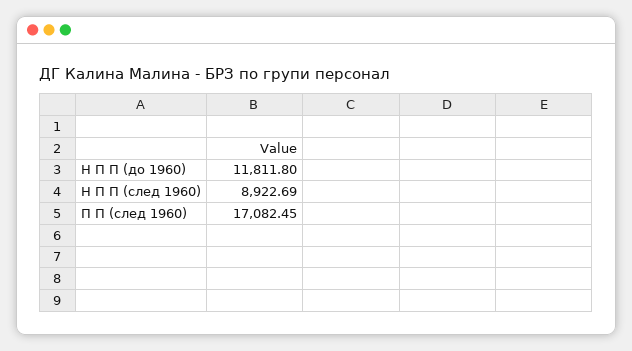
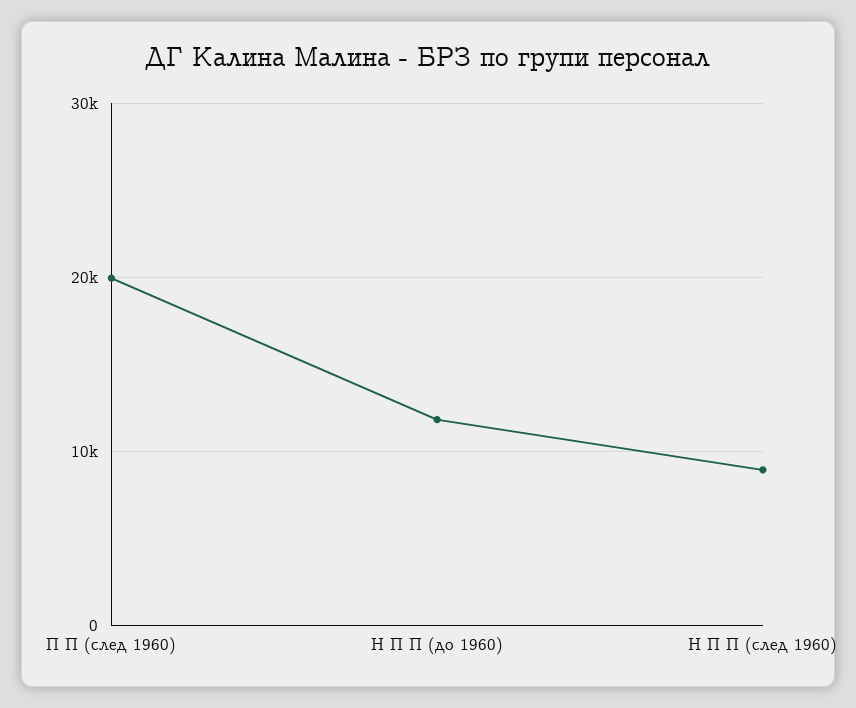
  {
    "Н П П (до 1960)": 11811.8,
    "Н П П (след 1960)": 8922.69,
-   "П П (след 1960)": 17082.45
+   "П П (след 1960)": 20000
  }

